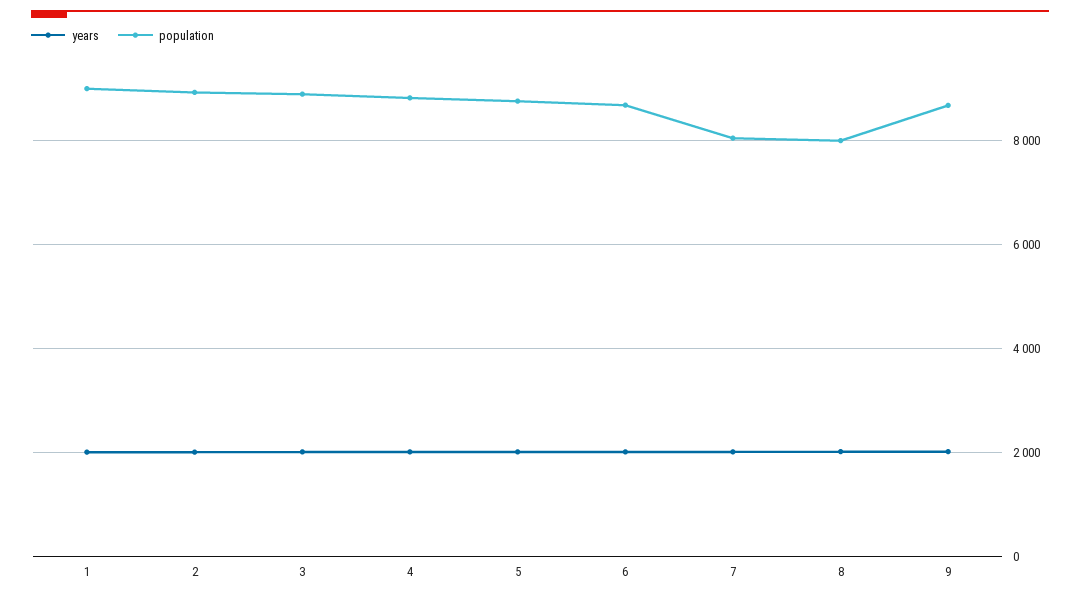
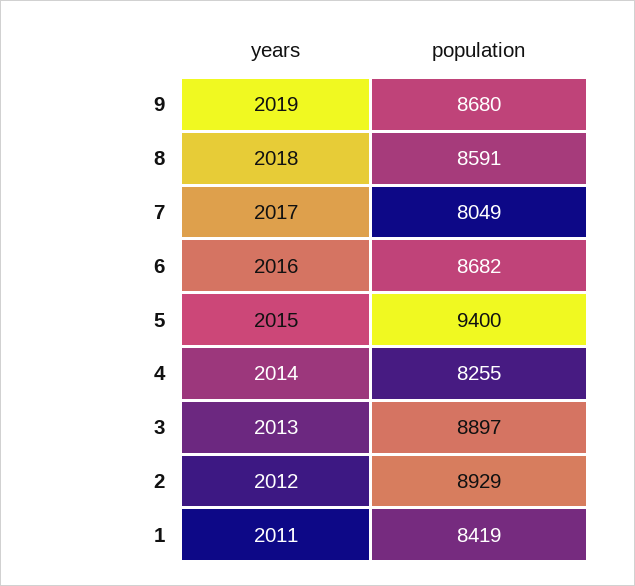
  {
    "years": {
      "1": 2011,
      "2": 2012,
      "3": 2013,
      "4": 2014,
      "5": 2015,
      "6": 2016,
      "7": 2017,
      "8": 2018,
      "9": 2019
    },
    "population": {
-     "1": 9000,
+     "1": 8419,
      "2": 8929,
      "3": 8897,
-     "4": 8800,
+     "4": 8255,
-     "5": 8800,
+     "5": 9400,
      "6": 8682,
      "7": 8049,
-     "8": 8000,
+     "8": 8591,
      "9": 8680
    }
  }

